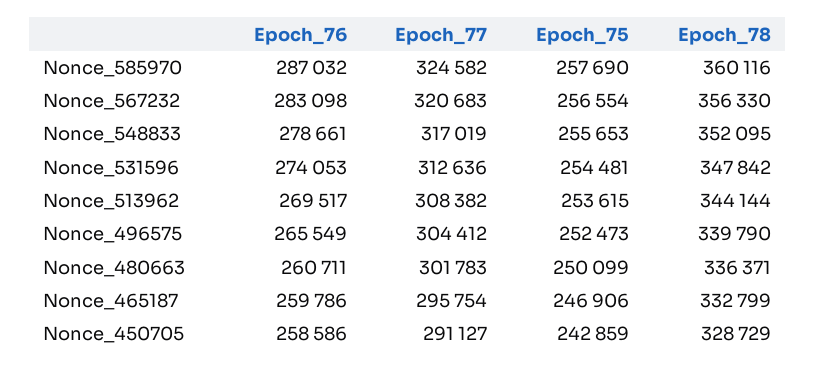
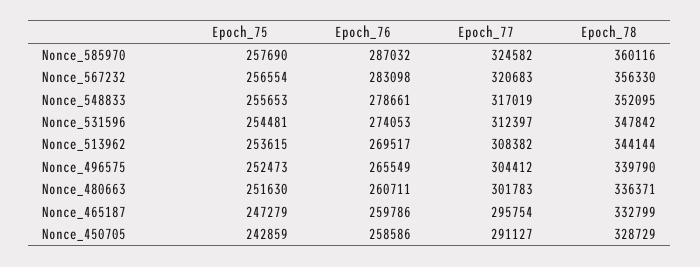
  {
    "Epoch_76": {
      "Nonce_585970": 287032,
      "Nonce_567232": 283098,
      "Nonce_548833": 278661,
      "Nonce_531596": 274053,
      "Nonce_513962": 269517,
      "Nonce_496575": 265549,
      "Nonce_480663": 260711,
      "Nonce_465187": 259786,
      "Nonce_450705": 258586
    },
    "Epoch_77": {
      "Nonce_585970": 324582,
      "Nonce_567232": 320683,
      "Nonce_548833": 317019,
-     "Nonce_531596": 312636,
+     "Nonce_531596": 312397,
      "Nonce_513962": 308382,
      "Nonce_496575": 304412,
      "Nonce_480663": 301783,
      "Nonce_465187": 295754,
      "Nonce_450705": 291127
    },
    "Epoch_75": {
      "Nonce_585970": 257690,
      "Nonce_567232": 256554,
      "Nonce_548833": 255653,
      "Nonce_531596": 254481,
      "Nonce_513962": 253615,
      "Nonce_496575": 252473,
-     "Nonce_480663": 250099,
+     "Nonce_480663": 251630,
-     "Nonce_465187": 246906,
+     "Nonce_465187": 247279,
      "Nonce_450705": 242859
    },
    "Epoch_78": {
      "Nonce_585970": 360116,
      "Nonce_567232": 356330,
      "Nonce_548833": 352095,
      "Nonce_531596": 347842,
      "Nonce_513962": 344144,
      "Nonce_496575": 339790,
      "Nonce_480663": 336371,
      "Nonce_465187": 332799,
      "Nonce_450705": 328729
    }
  }

